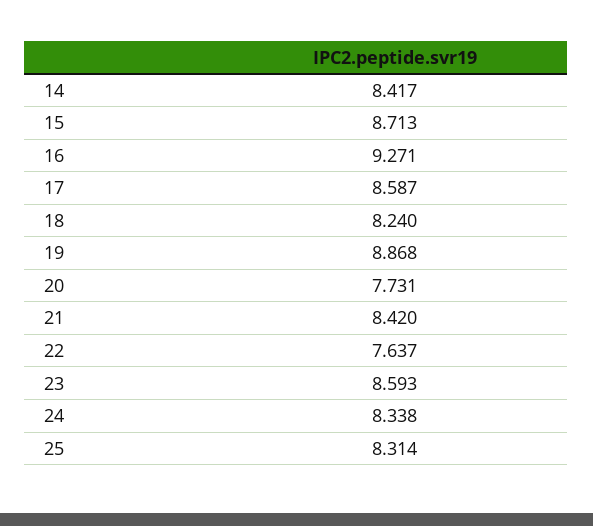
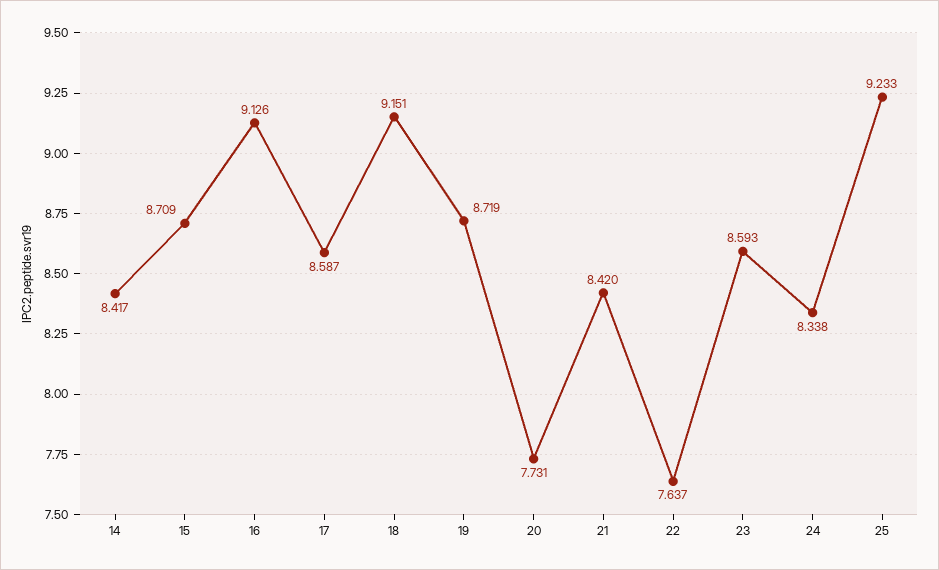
  {
    "14": 8.417,
-   "15": 8.713,
+   "15": 8.709,
-   "16": 9.271,
+   "16": 9.126,
    "17": 8.587,
-   "18": 8.24,
+   "18": 9.151,
-   "19": 8.868,
+   "19": 8.719,
    "20": 7.731,
    "21": 8.42,
    "22": 7.637,
    "23": 8.593,
    "24": 8.338,
-   "25": 8.314
+   "25": 9.233
  }

